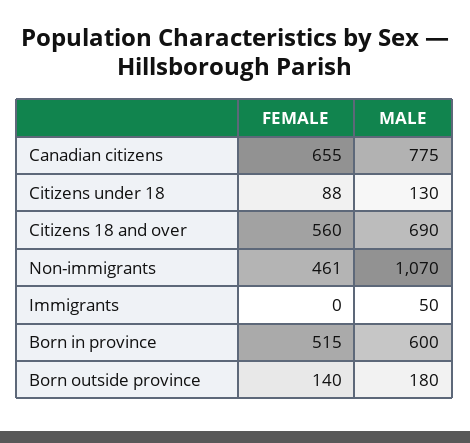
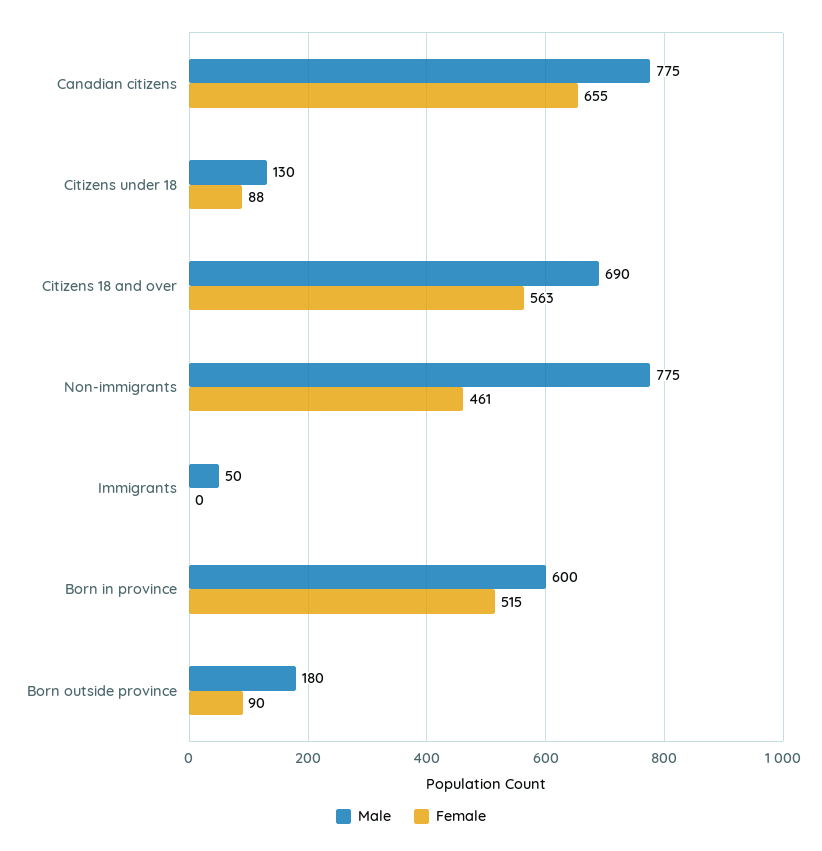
  {
    "FEMALE": {
      "Canadian citizens": 655,
      "Citizens under 18": 88,
-     "Citizens 18 and over": 560,
+     "Citizens 18 and over": 563,
      "Non-immigrants": 461,
      "Immigrants": 0,
      "Born in province": 515,
-     "Born outside province": 140
+     "Born outside province": 90
    },
    "MALE": {
      "Canadian citizens": 775,
      "Citizens under 18": 130,
      "Citizens 18 and over": 690,
-     "Non-immigrants": 1070,
+     "Non-immigrants": 775,
      "Immigrants": 50,
      "Born in province": 600,
      "Born outside province": 180
    }
  }

